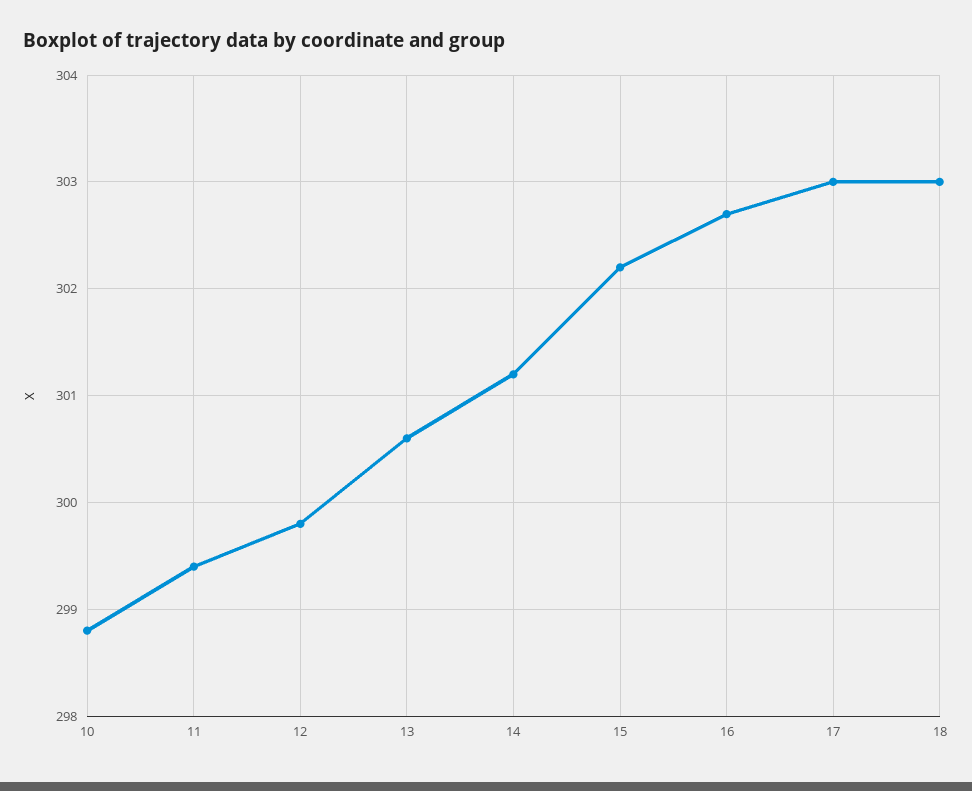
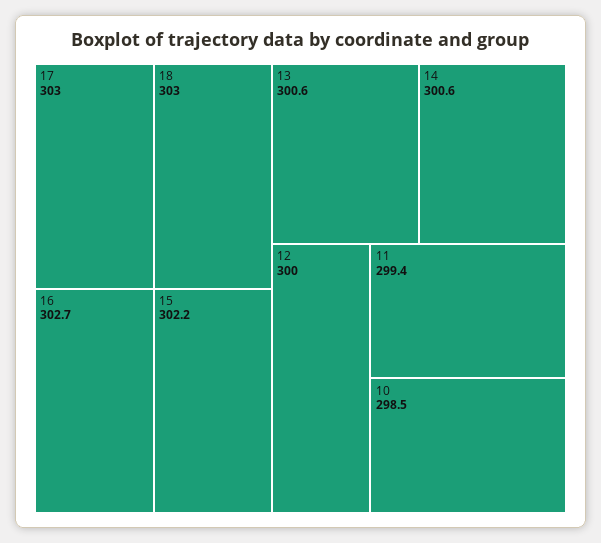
  {
-   "10": 298.8,
+   "10": 298.5,
    "11": 299.4,
-   "12": 299.8,
+   "12": 300,
    "13": 300.6,
-   "14": 301.2,
+   "14": 300.6,
    "15": 302.2,
    "16": 302.7,
    "17": 303,
    "18": 303
  }

